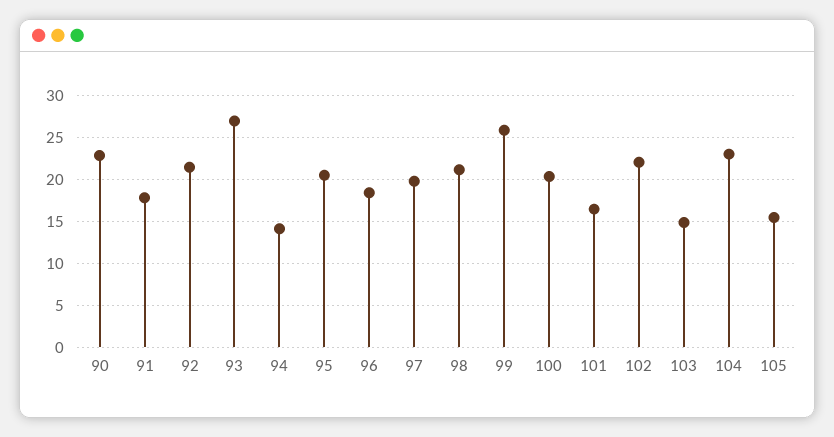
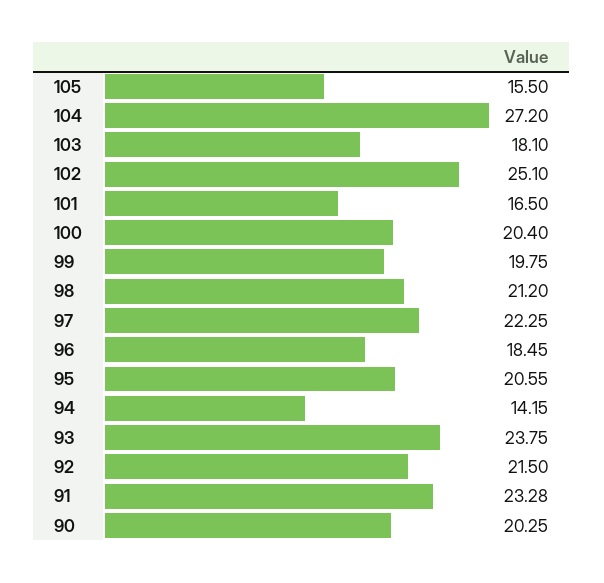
  {
-   "90": 23,
+   "90": 20.25,
-   "91": 18,
+   "91": 23.28,
    "92": 21.5,
-   "93": 27,
+   "93": 23.75,
    "94": 14.15,
    "95": 20.55,
    "96": 18.45,
-   "97": 20,
+   "97": 22.25,
    "98": 21.2,
-   "99": 26,
+   "99": 19.75,
    "100": 20.4,
    "101": 16.5,
-   "102": 22,
+   "102": 25.1,
-   "103": 15,
+   "103": 18.1,
-   "104": 23,
+   "104": 27.2,
    "105": 15.5
  }

